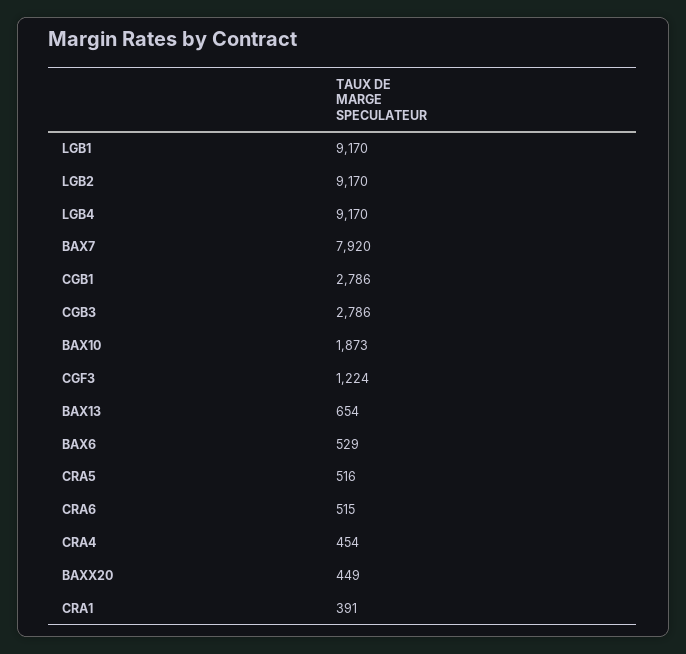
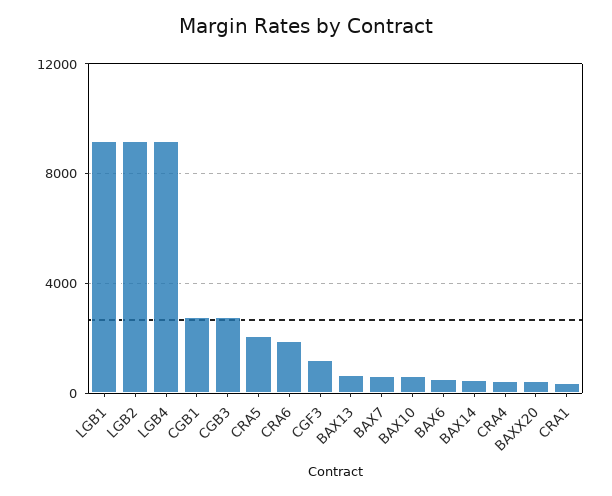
  {
    "LGB1": 9170,
    "LGB2": 9170,
    "LGB4": 9170,
-   "BAX7": 7920,
+   "BAX7": 500,
    "CGB1": 2786,
    "CGB3": 2786,
-   "BAX10": 1873,
+   "BAX10": 500,
    "CGF3": 1224,
    "BAX13": 654,
    "BAX6": 529,
-   "CRA5": 516,
+   "CRA5": 2000,
-   "CRA6": 515,
+   "CRA6": 2000,
    "CRA4": 454,
    "BAXX20": 449,
-   "CRA1": 391
+   "CRA1": 391,
+   "BAX14": 500
  }

